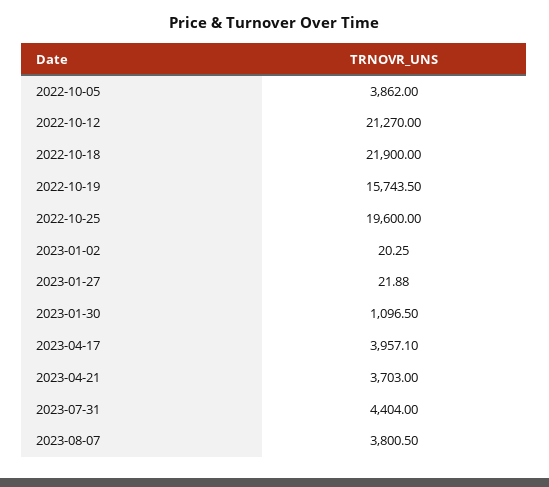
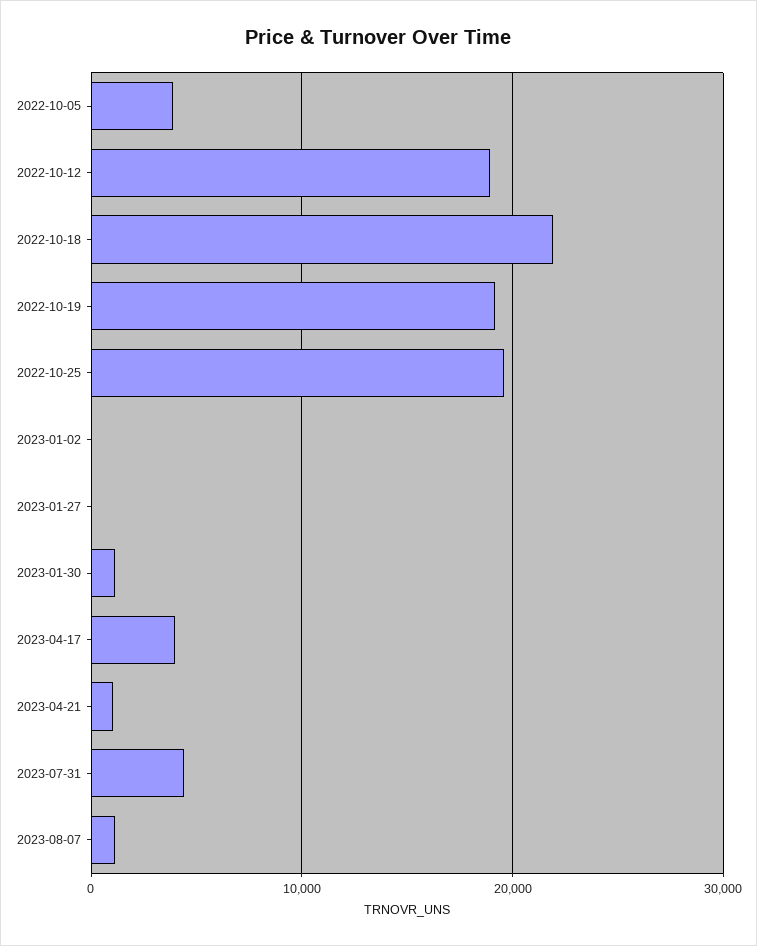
  {
    "2022-10-05": 3862,
-   "2022-10-12": 21270,
+   "2022-10-12": 19000,
    "2022-10-18": 21900,
-   "2022-10-19": 15743.5,
+   "2022-10-19": 19000,
    "2022-10-25": 19600,
    "2023-01-02": 20.25,
    "2023-01-27": 21.88,
    "2023-01-30": 1096.5,
    "2023-04-17": 3957.1,
-   "2023-04-21": 3703,
+   "2023-04-21": 1000,
    "2023-07-31": 4404,
-   "2023-08-07": 3800.5
+   "2023-08-07": 1000
  }

